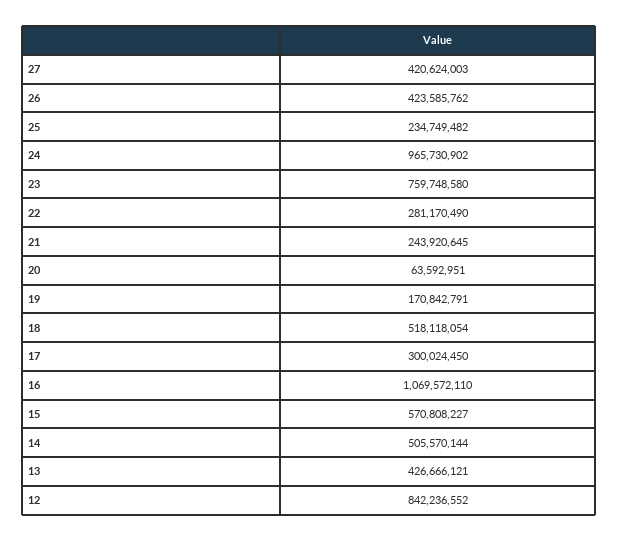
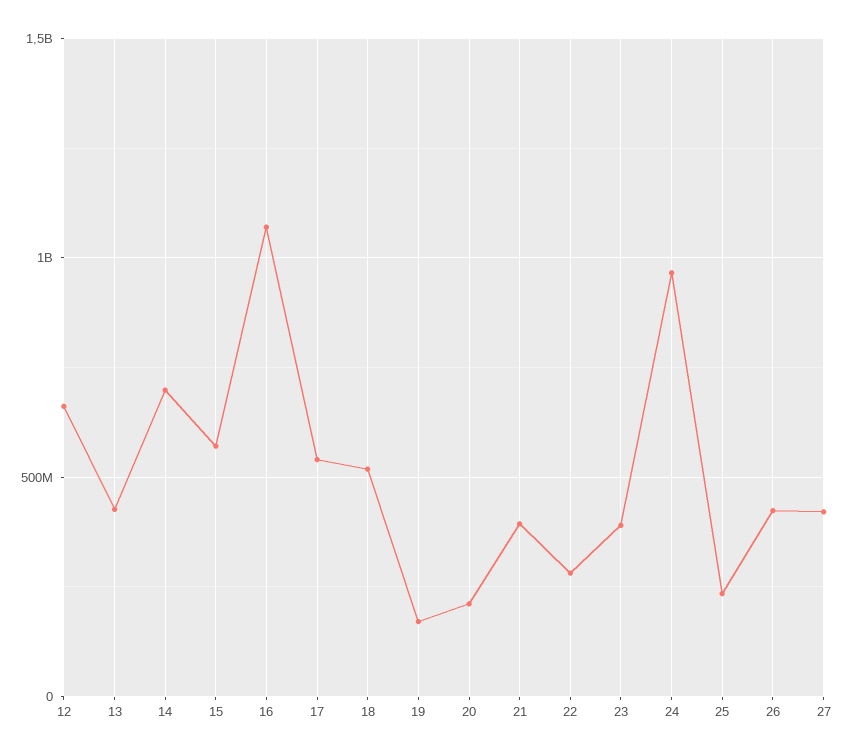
  {
    "27": 420624003,
    "26": 423585762,
    "25": 234749482,
    "24": 965730902,
-   "23": 759748580,
+   "23": 400000000,
    "22": 281170490,
-   "21": 243920645,
+   "21": 400000000,
-   "20": 63592951,
+   "20": 200000000,
    "19": 170842791,
    "18": 518118054,
-   "17": 300024450,
+   "17": 550000000,
    "16": 1069572110,
    "15": 570808227,
-   "14": 505570144,
+   "14": 700000000,
    "13": 426666121,
-   "12": 842236552
+   "12": 650000000
  }

